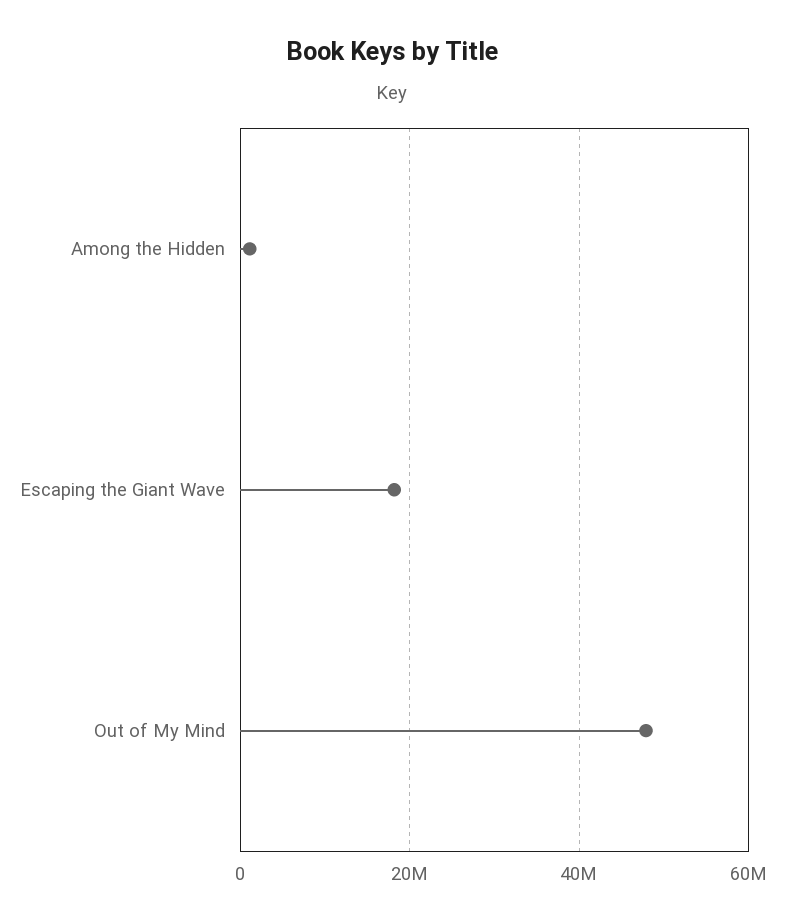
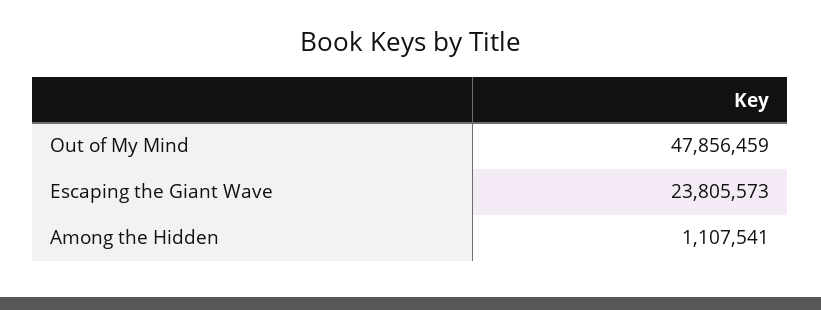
  {
    "Among the Hidden": 1107541,
-   "Escaping the Giant Wave": 18000000,
+   "Escaping the Giant Wave": 23805573,
    "Out of My Mind": 47856459
  }

